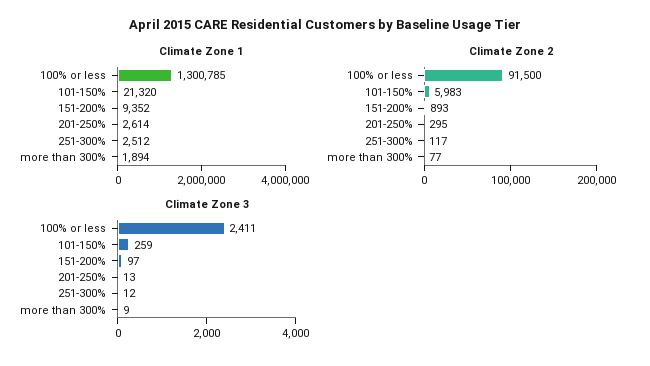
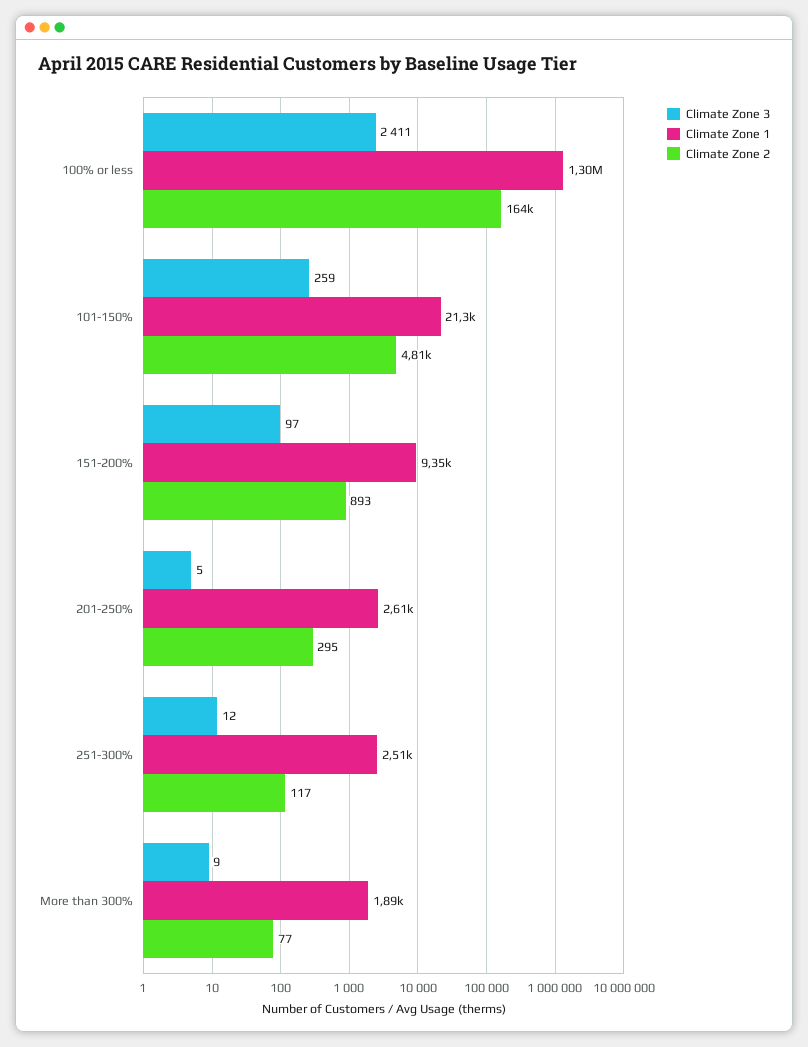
  {
    "Climate Zone 1": {
      "100% or less": 1300785,
      "101-150%": 21320,
      "151-200%": 9352,
      "201-250%": 2614,
      "251-300%": 2512,
      "more than 300%": 1894
    },
    "Climate Zone 2": {
-     "100% or less": 91500,
+     "100% or less": 164000,
-     "101-150%": 5983,
+     "101-150%": 4810,
      "151-200%": 893,
      "201-250%": 295,
      "251-300%": 117,
      "more than 300%": 77
    },
    "Climate Zone 3": {
      "100% or less": 2411,
      "101-150%": 259,
      "151-200%": 97,
-     "201-250%": 13,
+     "201-250%": 5,
      "251-300%": 12,
      "more than 300%": 9
    }
  }

